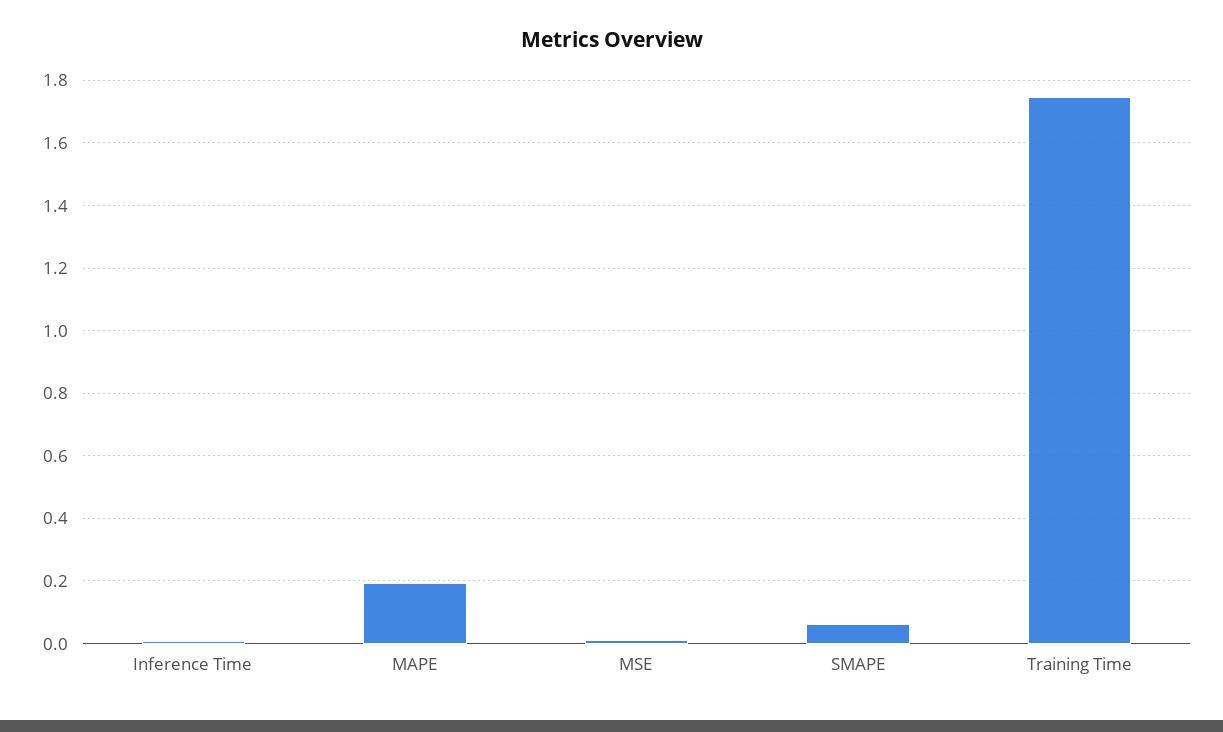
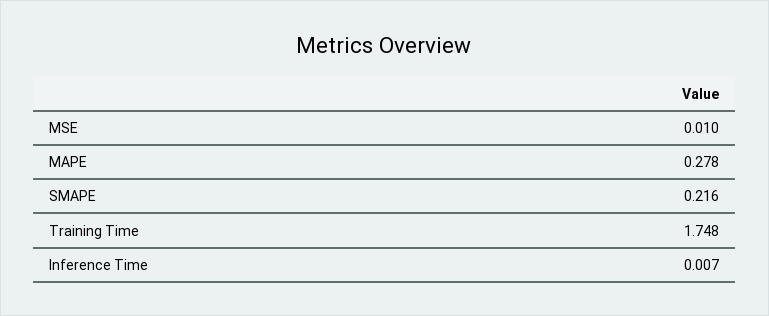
  {
    "Inference Time": 0.007,
-   "MAPE": 0.2,
+   "MAPE": 0.278,
    "MSE": 0.01,
-   "SMAPE": 0.06,
+   "SMAPE": 0.216,
    "Training Time": 1.748
  }

